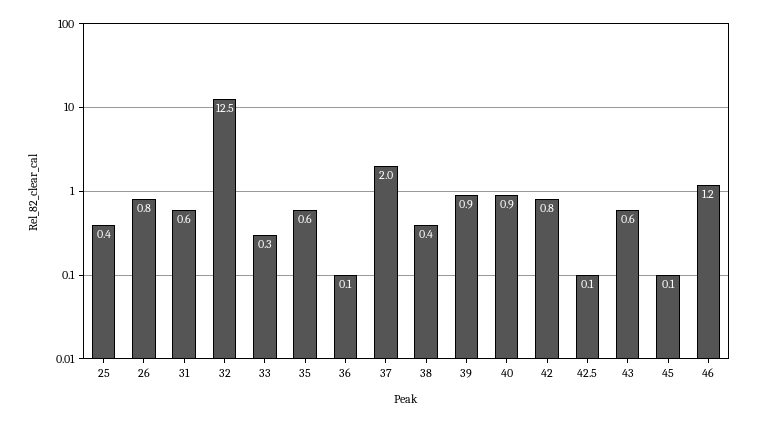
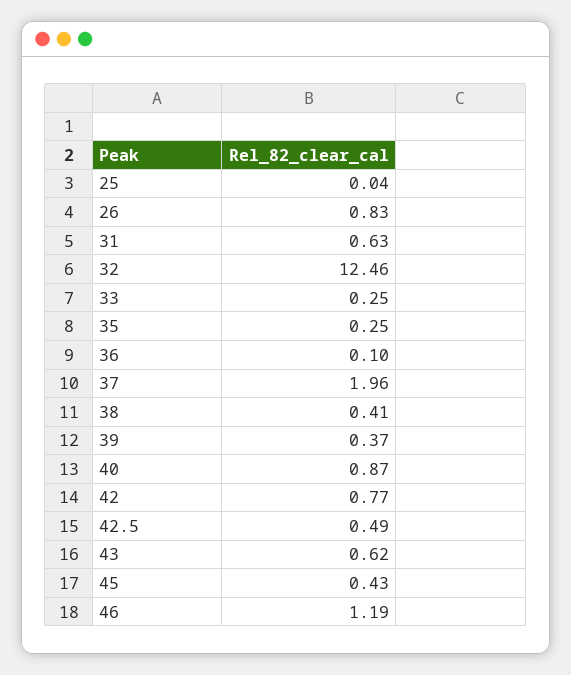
  {
-   "25": 0.4,
+   "25": 0.04,
    "26": 0.83,
    "31": 0.63,
    "32": 12.46,
    "33": 0.25,
-   "35": 0.6,
+   "35": 0.25,
    "36": 0.1,
    "37": 1.96,
    "38": 0.41,
-   "39": 0.9,
+   "39": 0.37,
    "40": 0.87,
    "42": 0.77,
-   "42.5": 0.1,
+   "42.5": 0.49,
    "43": 0.62,
-   "45": 0.1,
+   "45": 0.43,
    "46": 1.19
  }

